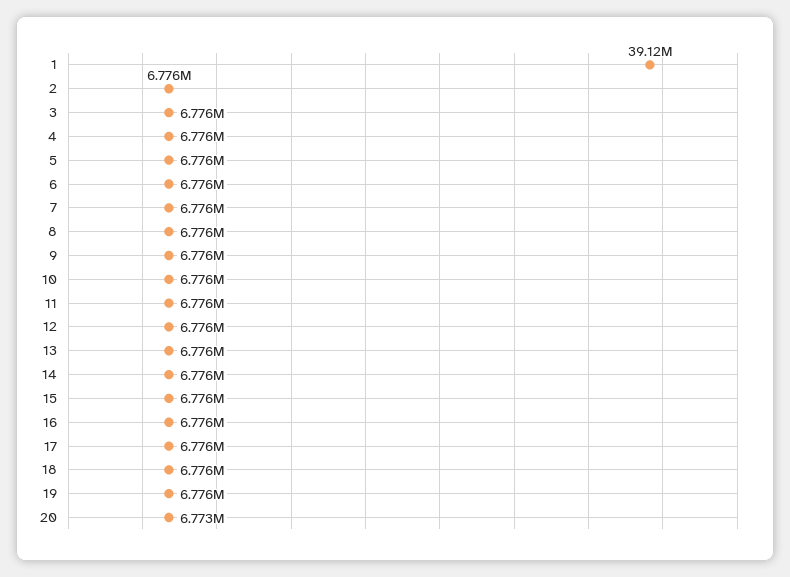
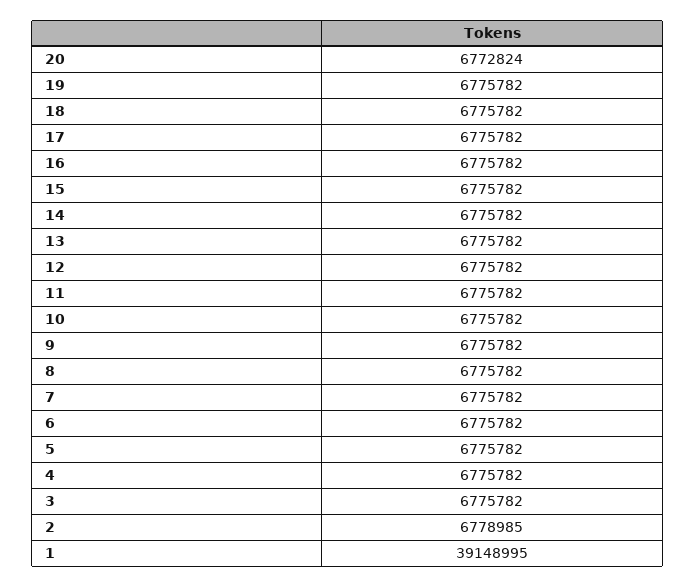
  {
-   "1": 39120000,
+   "1": 39148995,
-   "2": 6776000,
+   "2": 6778985,
    "3": 6775782,
    "4": 6775782,
    "5": 6775782,
    "6": 6775782,
    "7": 6775782,
    "8": 6775782,
    "9": 6775782,
    "10": 6775782,
    "11": 6775782,
    "12": 6775782,
    "13": 6775782,
    "14": 6775782,
    "15": 6775782,
    "16": 6775782,
    "17": 6775782,
    "18": 6775782,
    "19": 6775782,
    "20": 6772824
  }

